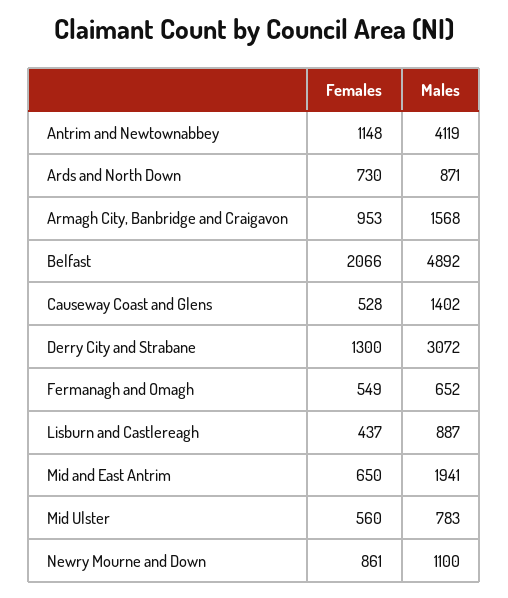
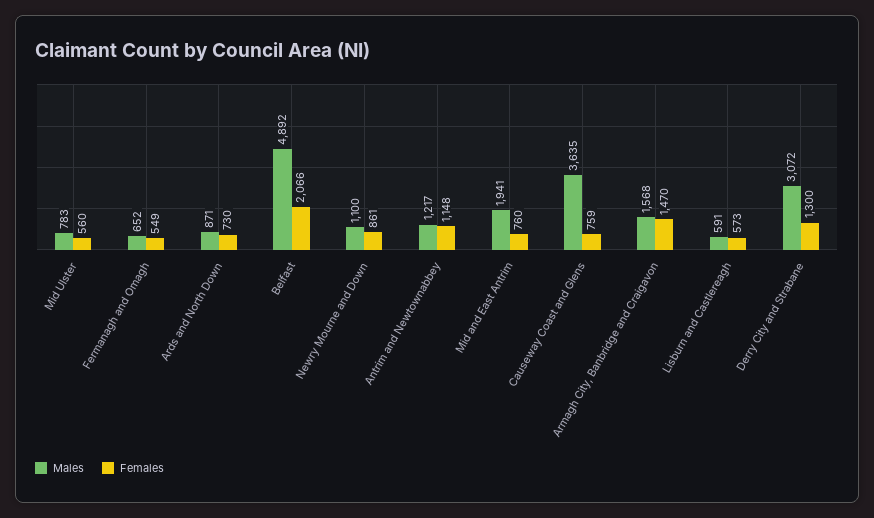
  {
    "Females": {
      "Antrim and Newtownabbey": 1148,
      "Ards and North Down": 730,
-     "Armagh City, Banbridge and Craigavon": 953,
+     "Armagh City, Banbridge and Craigavon": 1470,
      "Belfast": 2066,
-     "Causeway Coast and Glens": 528,
+     "Causeway Coast and Glens": 759,
      "Derry City and Strabane": 1300,
      "Fermanagh and Omagh": 549,
-     "Lisburn and Castlereagh": 437,
+     "Lisburn and Castlereagh": 573,
-     "Mid and East Antrim": 650,
+     "Mid and East Antrim": 760,
      "Mid Ulster": 560,
      "Newry Mourne and Down": 861
    },
    "Males": {
-     "Antrim and Newtownabbey": 4119,
+     "Antrim and Newtownabbey": 1217,
      "Ards and North Down": 871,
      "Armagh City, Banbridge and Craigavon": 1568,
      "Belfast": 4892,
-     "Causeway Coast and Glens": 1402,
+     "Causeway Coast and Glens": 3635,
      "Derry City and Strabane": 3072,
      "Fermanagh and Omagh": 652,
-     "Lisburn and Castlereagh": 887,
+     "Lisburn and Castlereagh": 591,
      "Mid and East Antrim": 1941,
      "Mid Ulster": 783,
      "Newry Mourne and Down": 1100
    }
  }

